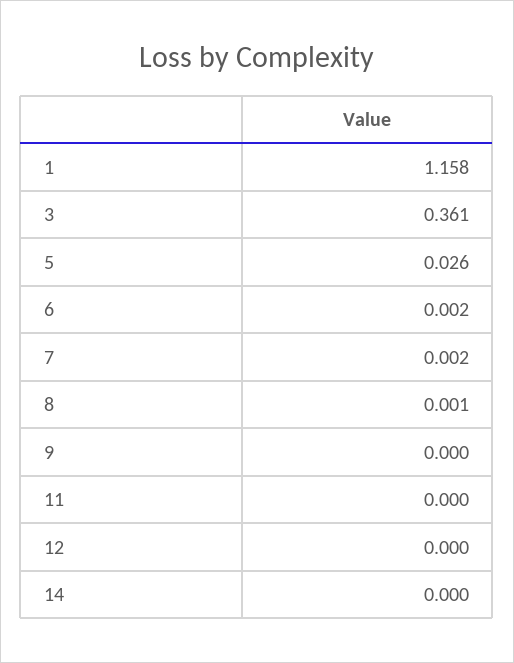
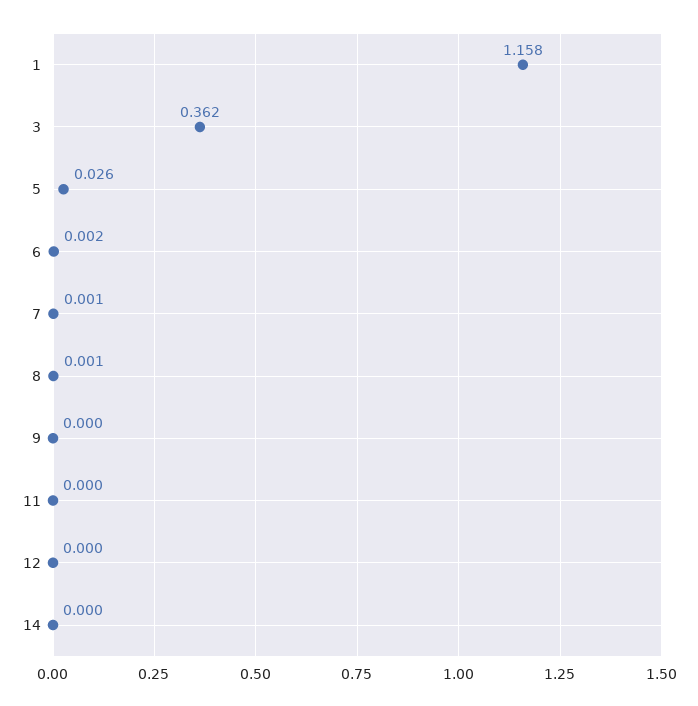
  {
    "1": 1.158,
-   "3": 0.361,
+   "3": 0.362,
    "5": 0.026,
    "6": 0.002,
-   "7": 0.002,
+   "7": 0.001,
    "8": 0.001,
    "9": 0,
    "11": 0,
    "12": 0,
    "14": 0
  }

